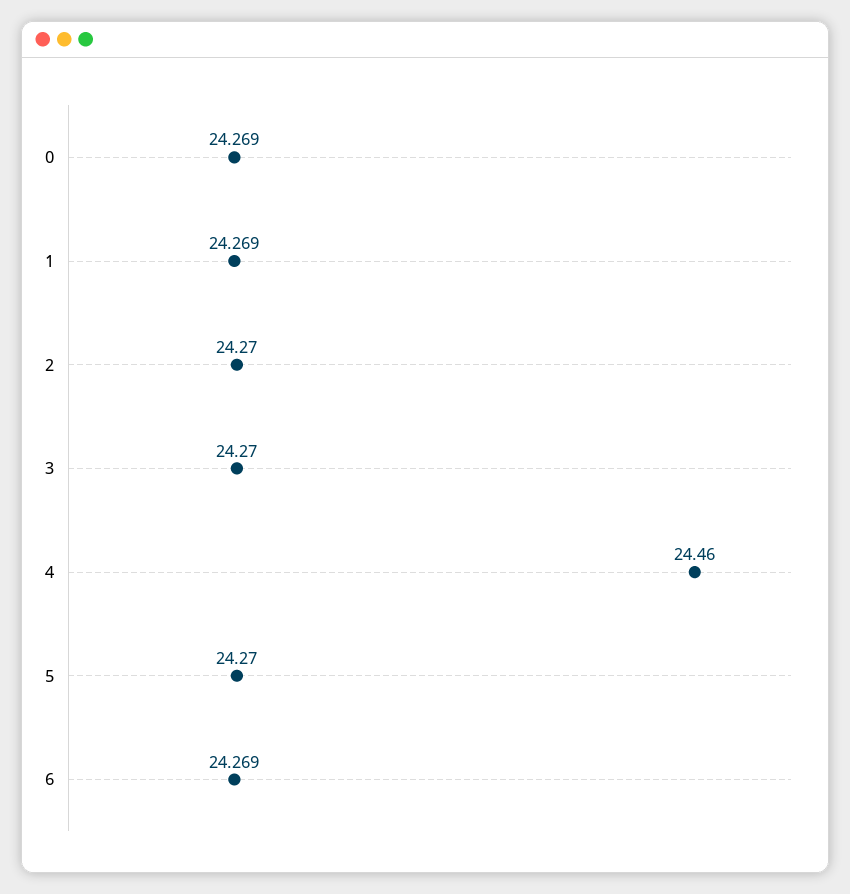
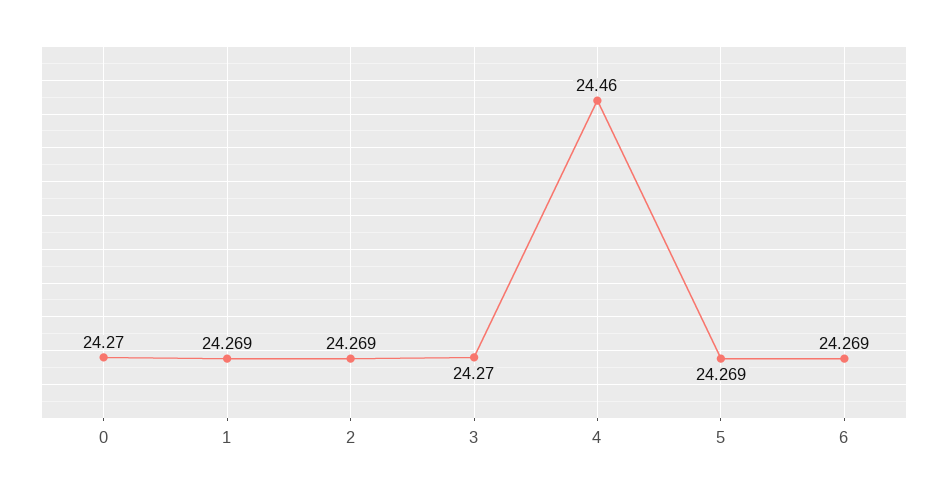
  {
-   "0": 24.269,
+   "0": 24.27,
    "1": 24.269,
-   "2": 24.27,
+   "2": 24.269,
    "3": 24.27,
    "4": 24.46,
-   "5": 24.27,
+   "5": 24.269,
    "6": 24.269
  }

